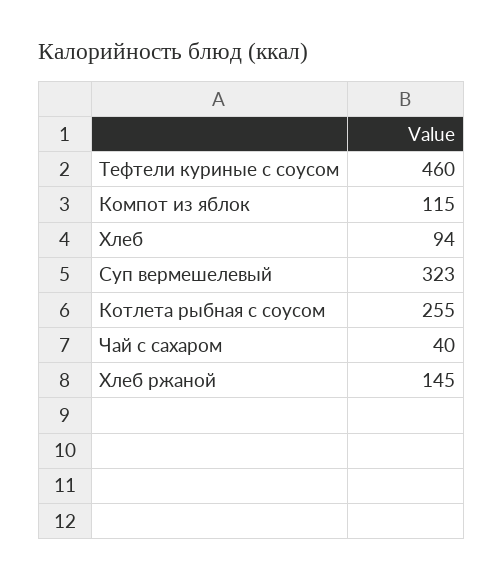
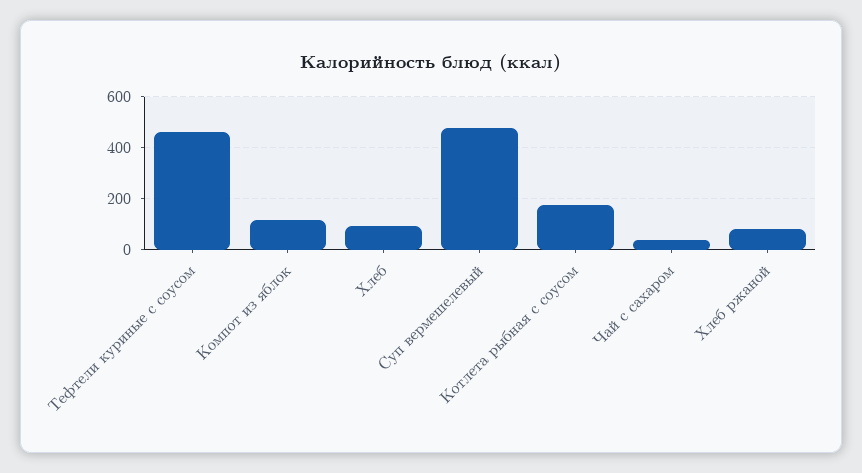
  {
    "Тефтели куриные с соусом": 460,
    "Компот из яблок": 115,
    "Хлеб": 94,
-   "Суп вермешелевый": 323,
+   "Суп вермешелевый": 475,
-   "Котлета рыбная с соусом": 255,
+   "Котлета рыбная с соусом": 175,
    "Чай с сахаром": 40,
-   "Хлеб ржаной": 145
+   "Хлеб ржаной": 75
  }

